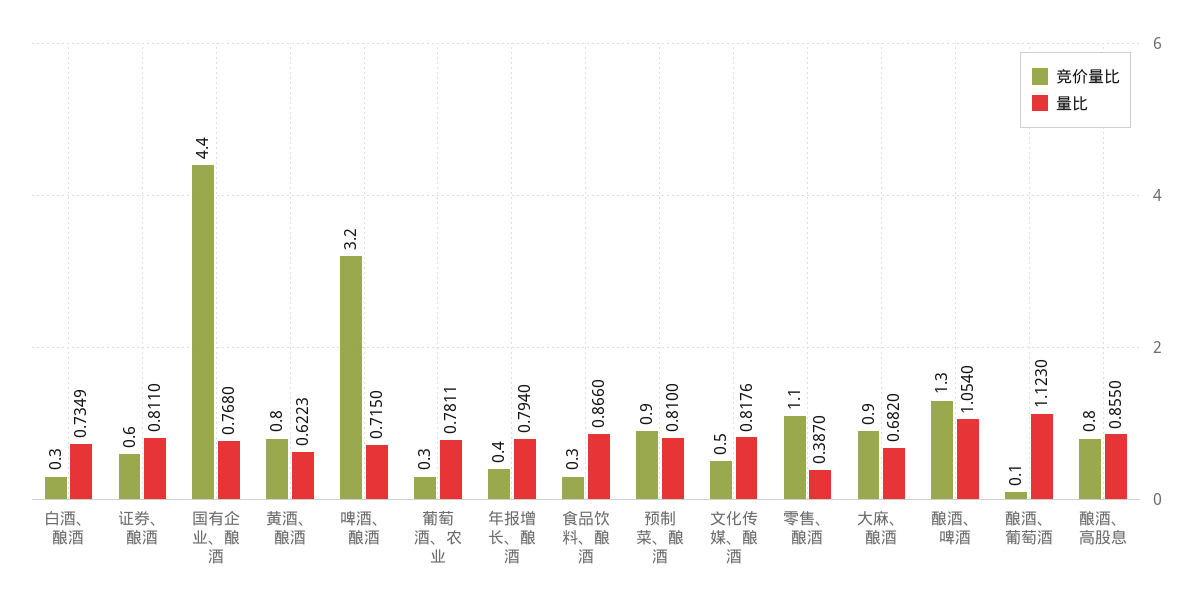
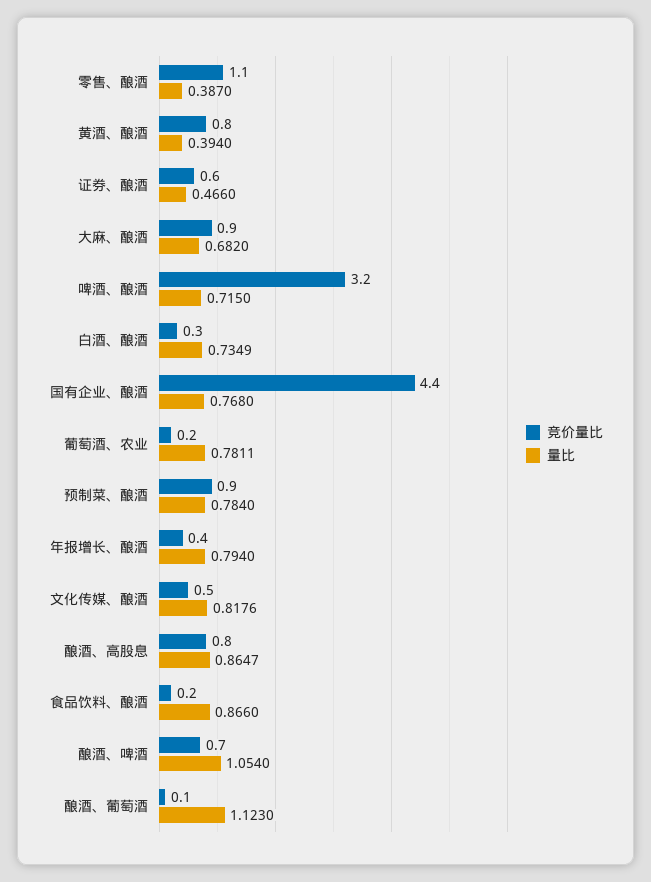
  {
    "竞价量比": {
      "白酒、酿酒": 0.3,
      "证券、酿酒": 0.6,
      "国有企业、酿酒": 4.4,
      "黄酒、酿酒": 0.8,
      "啤酒、酿酒": 3.2,
-     "葡萄酒、农业": 0.3,
+     "葡萄酒、农业": 0.2,
      "年报增长、酿酒": 0.4,
-     "食品饮料、酿酒": 0.3,
+     "食品饮料、酿酒": 0.2,
      "预制菜、酿酒": 0.9,
      "文化传媒、酿酒": 0.5,
      "零售、酿酒": 1.1,
      "大麻、酿酒": 0.9,
-     "酿酒、啤酒": 1.3,
+     "酿酒、啤酒": 0.7,
      "酿酒、葡萄酒": 0.1,
      "酿酒、高股息": 0.8
    },
    "量比": {
      "白酒、酿酒": 0.7349,
-     "证券、酿酒": 0.811,
+     "证券、酿酒": 0.466,
      "国有企业、酿酒": 0.768,
-     "黄酒、酿酒": 0.6223,
+     "黄酒、酿酒": 0.394,
      "啤酒、酿酒": 0.715,
      "葡萄酒、农业": 0.7811,
      "年报增长、酿酒": 0.794,
      "食品饮料、酿酒": 0.866,
-     "预制菜、酿酒": 0.81,
+     "预制菜、酿酒": 0.784,
      "文化传媒、酿酒": 0.8176,
      "零售、酿酒": 0.387,
      "大麻、酿酒": 0.682,
      "酿酒、啤酒": 1.054,
      "酿酒、葡萄酒": 1.123,
-     "酿酒、高股息": 0.855
+     "酿酒、高股息": 0.8647
    }
  }

